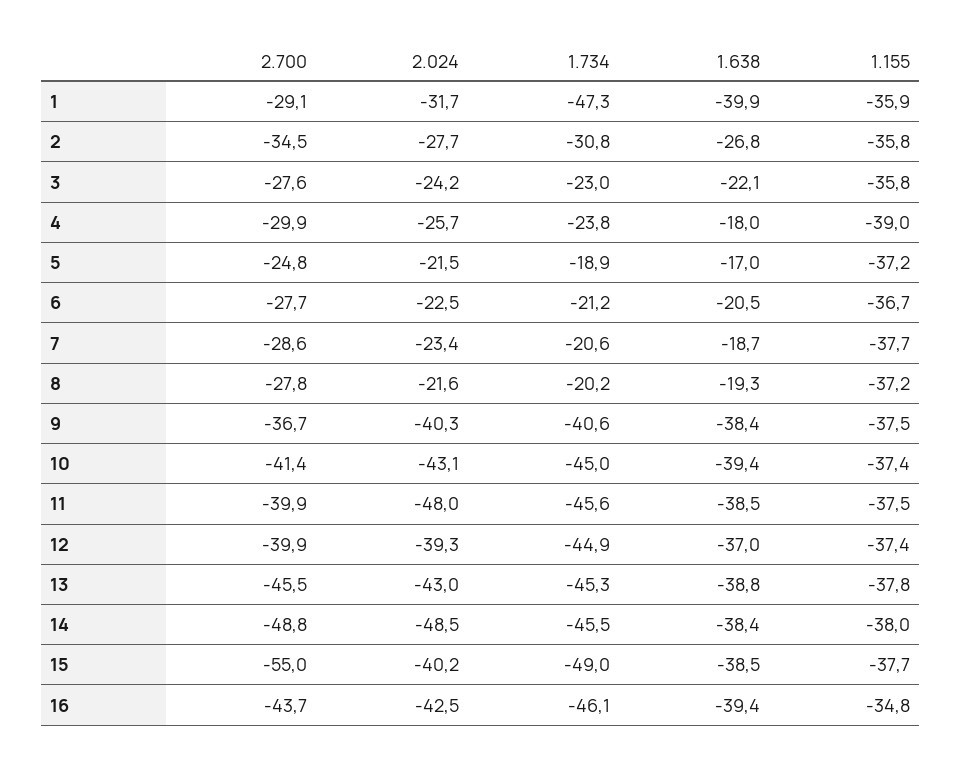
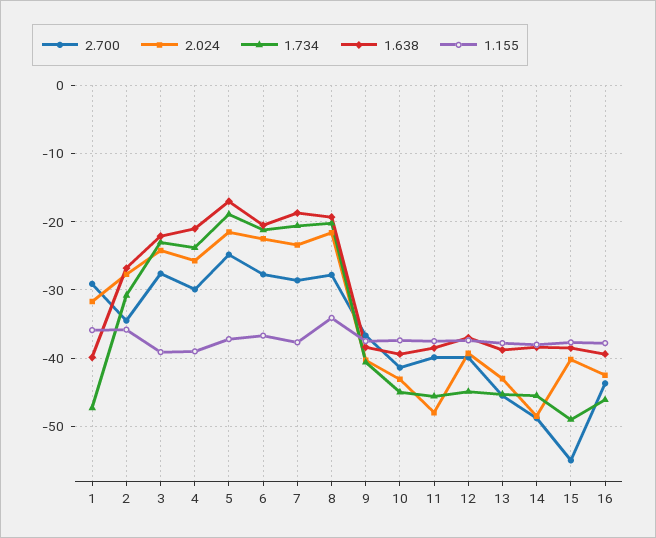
  {
    "2.700": {
      "1": -29.1,
      "2": -34.5,
      "3": -27.6,
      "4": -29.9,
      "5": -24.8,
      "6": -27.7,
      "7": -28.6,
      "8": -27.8,
      "9": -36.7,
      "10": -41.4,
      "11": -39.9,
      "12": -39.9,
      "13": -45.5,
      "14": -48.8,
      "15": -55,
      "16": -43.7
    },
    "2.024": {
      "1": -31.7,
      "2": -27.7,
      "3": -24.2,
      "4": -25.7,
      "5": -21.5,
      "6": -22.5,
      "7": -23.4,
      "8": -21.6,
      "9": -40.3,
      "10": -43.1,
      "11": -48,
      "12": -39.3,
      "13": -43,
      "14": -48.5,
      "15": -40.2,
      "16": -42.5
    },
    "1.734": {
      "1": -47.3,
      "2": -30.8,
      "3": -23,
      "4": -23.8,
      "5": -18.9,
      "6": -21.2,
      "7": -20.6,
      "8": -20.2,
      "9": -40.6,
      "10": -45,
      "11": -45.6,
      "12": -44.9,
      "13": -45.3,
      "14": -45.5,
      "15": -49,
      "16": -46.1
    },
    "1.638": {
      "1": -39.9,
      "2": -26.8,
      "3": -22.1,
-     "4": -18,
+     "4": -21,
      "5": -17,
      "6": -20.5,
      "7": -18.7,
      "8": -19.3,
      "9": -38.4,
      "10": -39.4,
      "11": -38.5,
      "12": -37,
      "13": -38.8,
      "14": -38.4,
      "15": -38.5,
      "16": -39.4
    },
    "1.155": {
      "1": -35.9,
      "2": -35.8,
-     "3": -35.8,
+     "3": -39,
      "4": -39,
      "5": -37.2,
      "6": -36.7,
      "7": -37.7,
-     "8": -37.2,
+     "8": -34,
      "9": -37.5,
      "10": -37.4,
      "11": -37.5,
      "12": -37.4,
      "13": -37.8,
      "14": -38,
      "15": -37.7,
-     "16": -34.8
+     "16": -38
    }
  }

